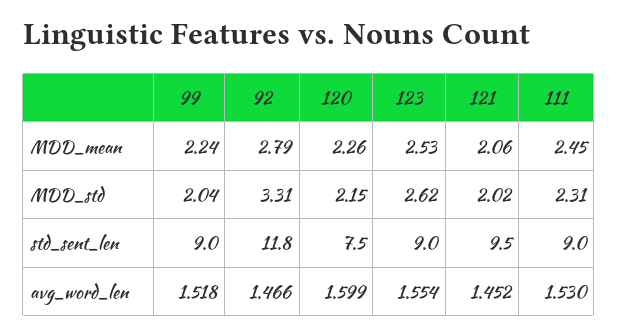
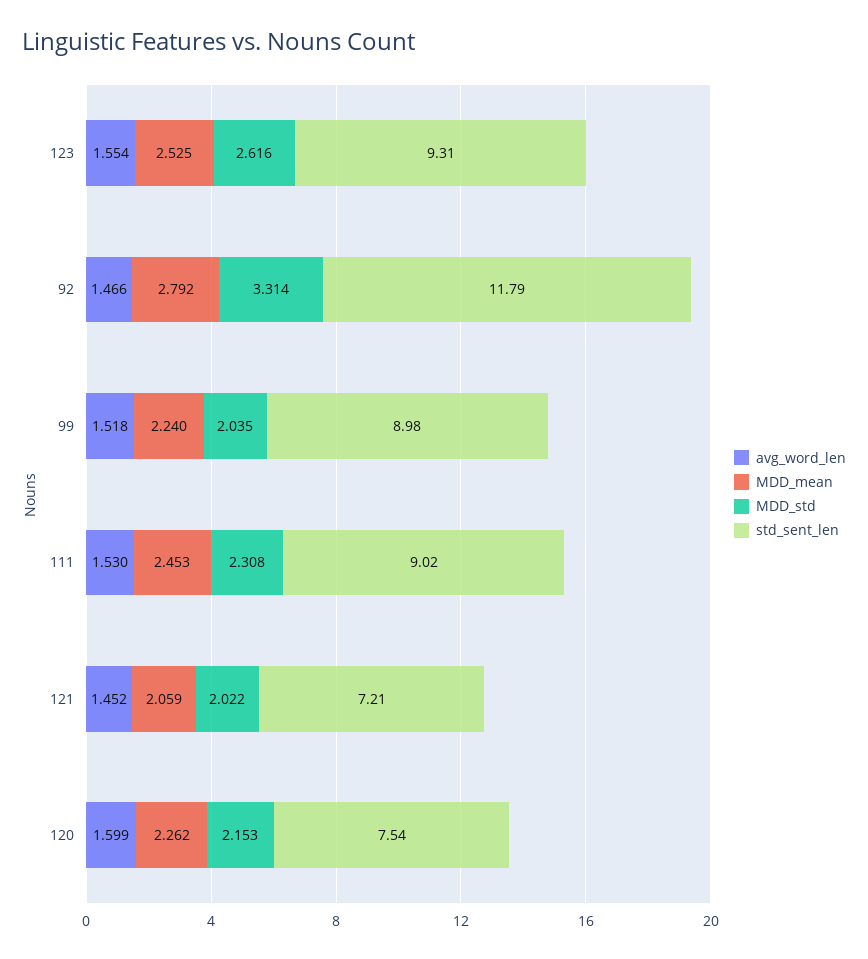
  {
    "MDD_mean": {
      "99": 2.24,
      "92": 2.792,
      "120": 2.262,
      "123": 2.525,
      "121": 2.059,
      "111": 2.453
    },
    "MDD_std": {
      "99": 2.035,
      "92": 3.314,
      "120": 2.153,
      "123": 2.616,
      "121": 2.022,
      "111": 2.308
    },
    "std_sent_len": {
      "99": 8.98,
      "92": 11.79,
      "120": 7.54,
-     "123": 9,
+     "123": 9.31,
-     "121": 9.5,
+     "121": 7.21,
      "111": 9.02
    },
    "avg_word_len": {
      "99": 1.518,
      "92": 1.466,
      "120": 1.599,
      "123": 1.554,
      "121": 1.452,
      "111": 1.53
    }
  }

